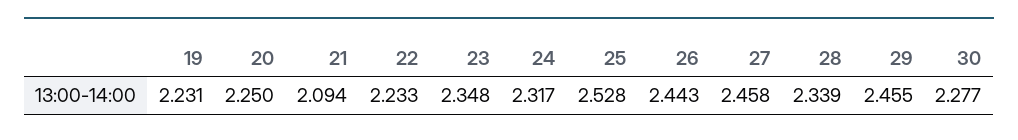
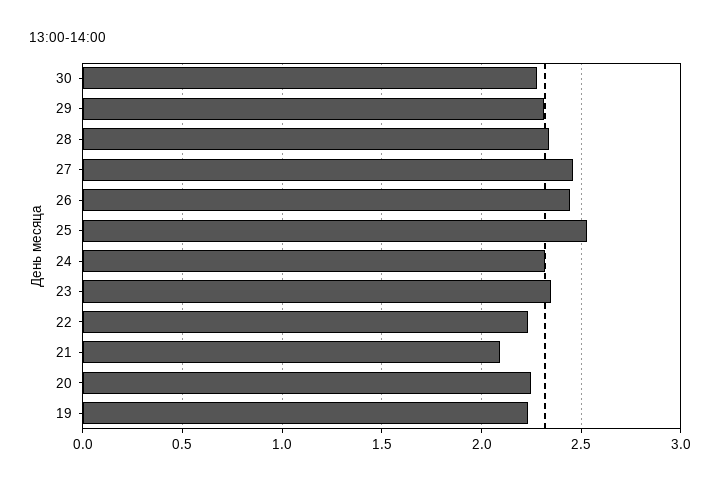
  {
    "19": 2.231,
    "20": 2.25,
    "21": 2.094,
    "22": 2.233,
    "23": 2.348,
    "24": 2.317,
    "25": 2.528,
    "26": 2.443,
    "27": 2.458,
    "28": 2.339,
-   "29": 2.455,
+   "29": 2.3,
    "30": 2.277
  }

